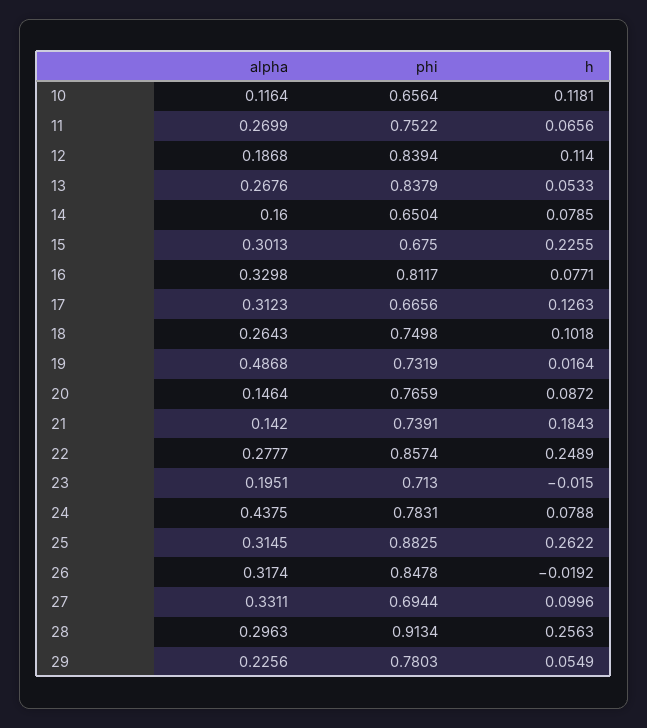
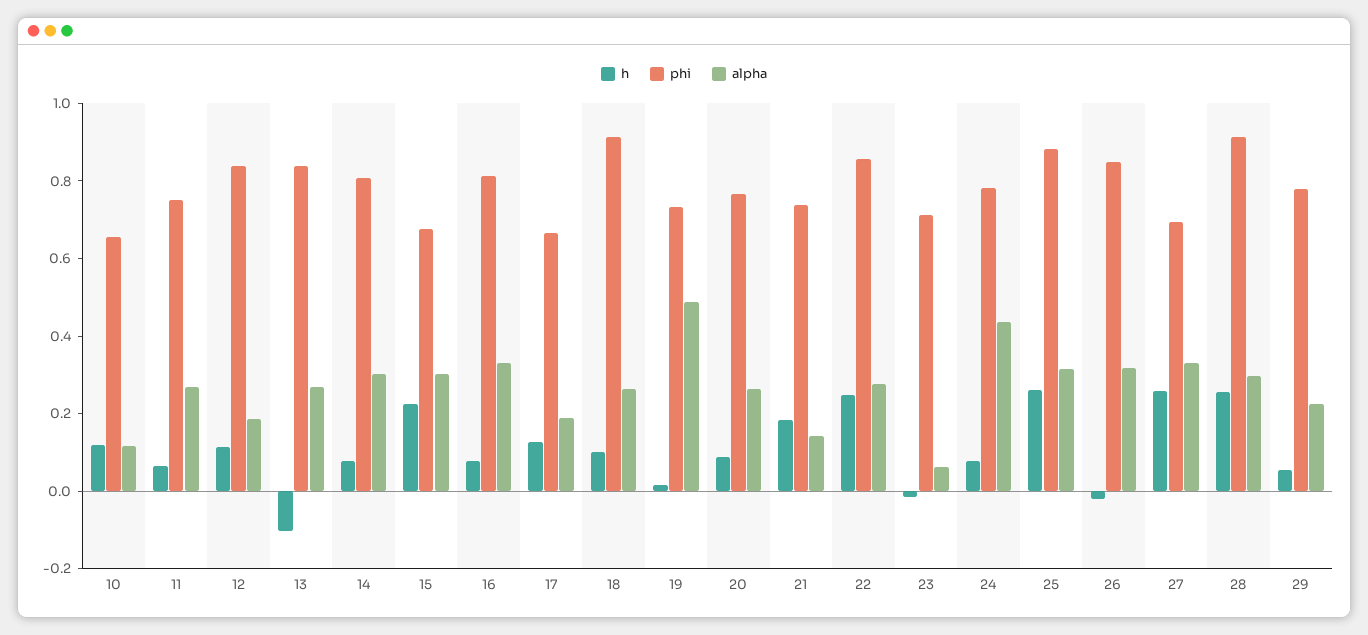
  {
    "alpha": {
      "10": 0.1164,
      "11": 0.2699,
      "12": 0.1868,
      "13": 0.2676,
-     "14": 0.16,
+     "14": 0.3,
      "15": 0.3013,
      "16": 0.3298,
-     "17": 0.3123,
+     "17": 0.2,
      "18": 0.2643,
      "19": 0.4868,
-     "20": 0.1464,
+     "20": 0.25,
      "21": 0.142,
      "22": 0.2777,
-     "23": 0.1951,
+     "23": 0.05,
      "24": 0.4375,
      "25": 0.3145,
      "26": 0.3174,
      "27": 0.3311,
      "28": 0.2963,
      "29": 0.2256
    },
    "phi": {
      "10": 0.6564,
      "11": 0.7522,
      "12": 0.8394,
      "13": 0.8379,
-     "14": 0.6504,
+     "14": 0.8,
      "15": 0.675,
      "16": 0.8117,
      "17": 0.6656,
-     "18": 0.7498,
+     "18": 0.9,
      "19": 0.7319,
      "20": 0.7659,
      "21": 0.7391,
      "22": 0.8574,
      "23": 0.713,
      "24": 0.7831,
      "25": 0.8825,
      "26": 0.8478,
      "27": 0.6944,
      "28": 0.9134,
      "29": 0.7803
    },
    "h": {
      "10": 0.1181,
      "11": 0.0656,
      "12": 0.114,
-     "13": 0.0533,
+     "13": -0.1,
      "14": 0.0785,
      "15": 0.2255,
      "16": 0.0771,
      "17": 0.1263,
      "18": 0.1018,
      "19": 0.0164,
      "20": 0.0872,
      "21": 0.1843,
      "22": 0.2489,
      "23": -0.015,
      "24": 0.0788,
      "25": 0.2622,
      "26": -0.0192,
-     "27": 0.0996,
+     "27": 0.25,
      "28": 0.2563,
      "29": 0.0549
    }
  }

